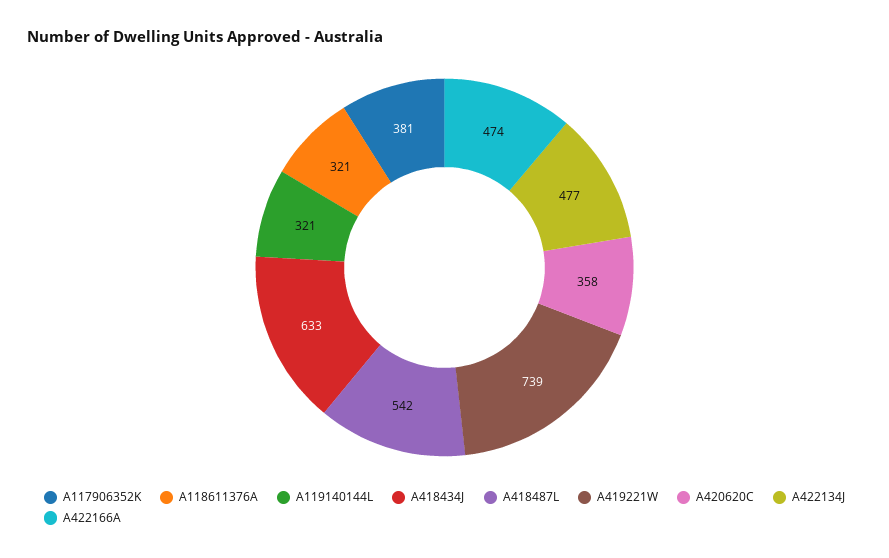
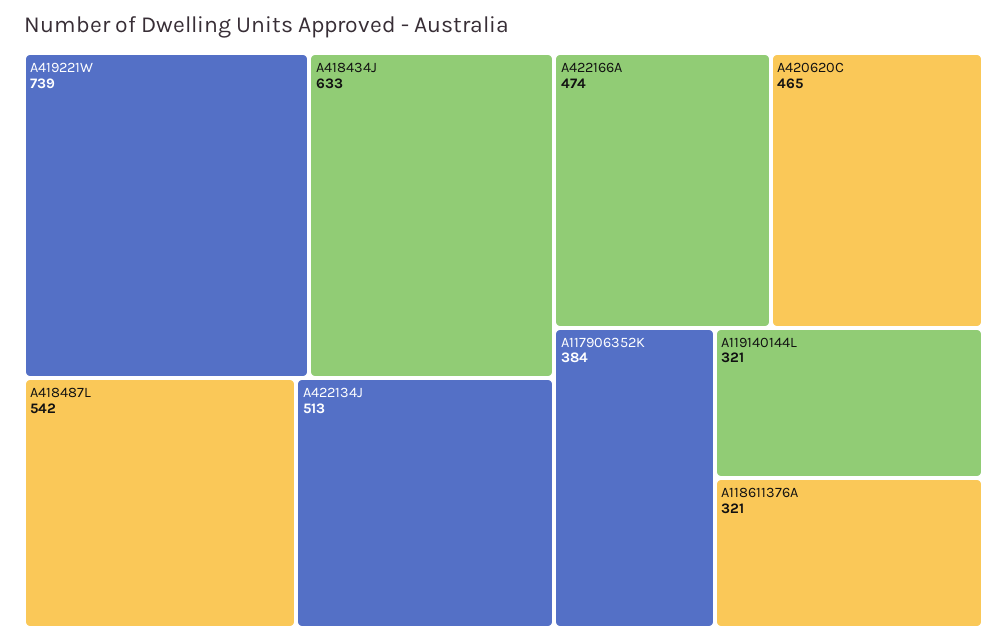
  {
-   "A117906352K": 381,
+   "A117906352K": 384,
    "A118611376A": 321,
    "A119140144L": 321,
    "A418434J": 633,
    "A418487L": 542,
    "A419221W": 739,
-   "A420620C": 358,
+   "A420620C": 465,
-   "A422134J": 477,
+   "A422134J": 513,
    "A422166A": 474
  }

